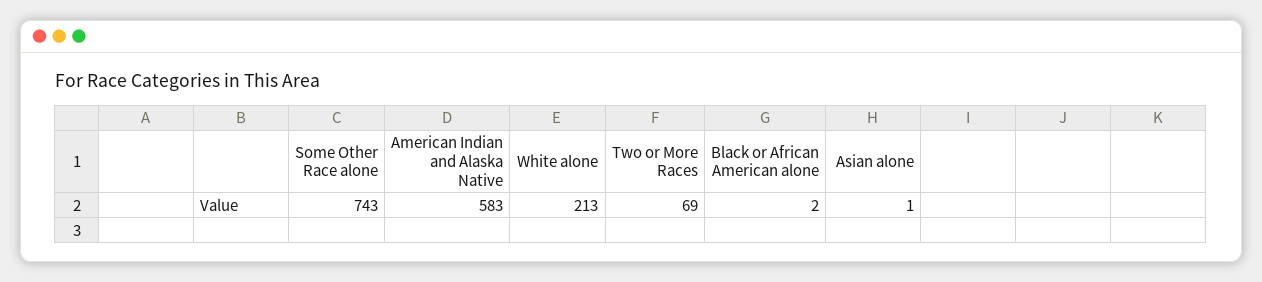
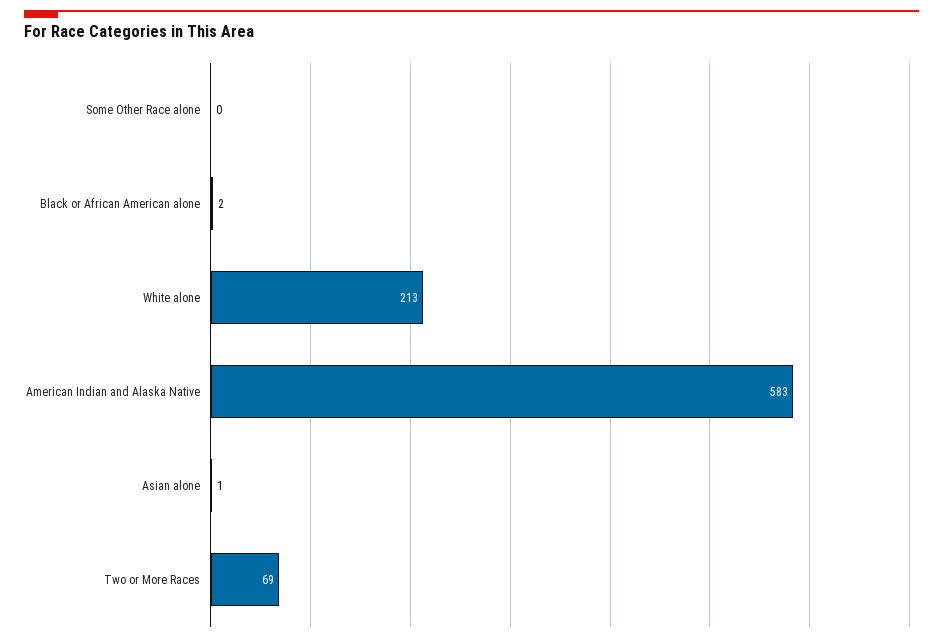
  {
-   "Some Other Race alone": 743,
+   "Some Other Race alone": 0,
    "American Indian and Alaska Native": 583,
    "White alone": 213,
    "Two or More Races": 69,
    "Black or African American alone": 2,
    "Asian alone": 1
  }

